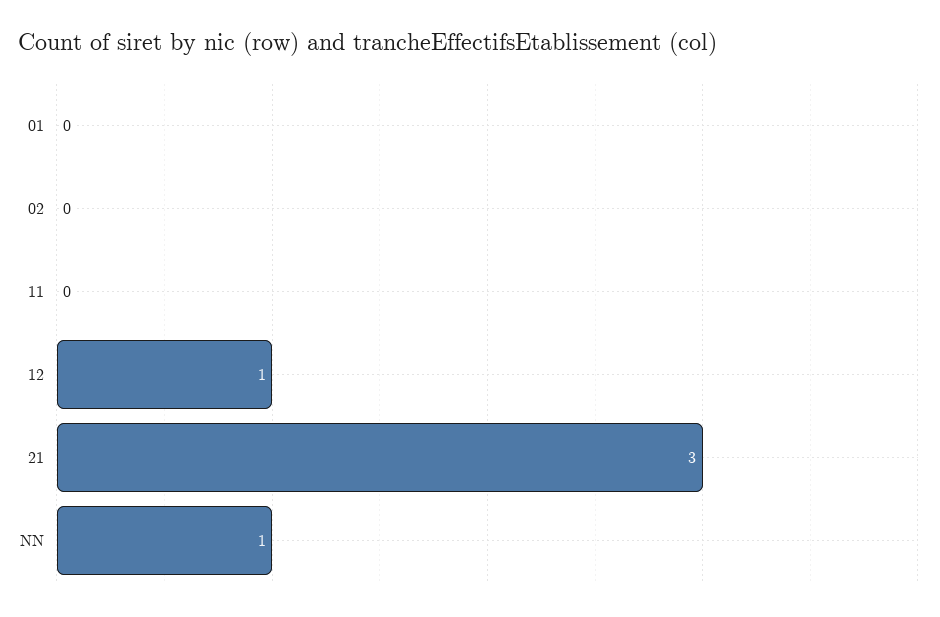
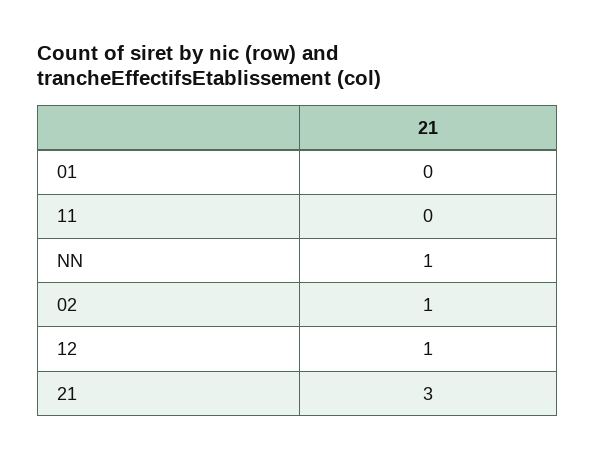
  {
    "01": 0,
-   "02": 0,
+   "02": 1,
    "11": 0,
    "12": 1,
    "21": 3,
    "NN": 1
  }

